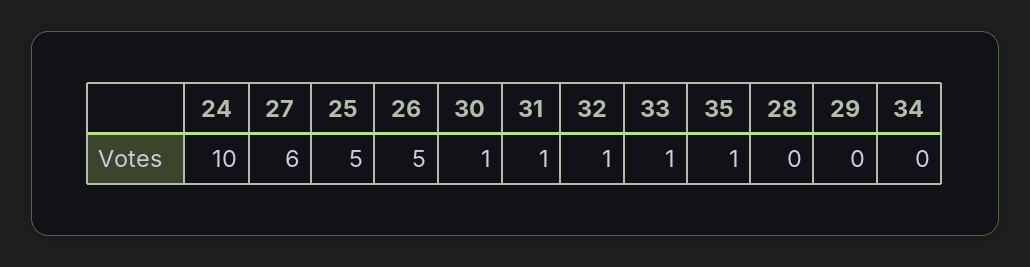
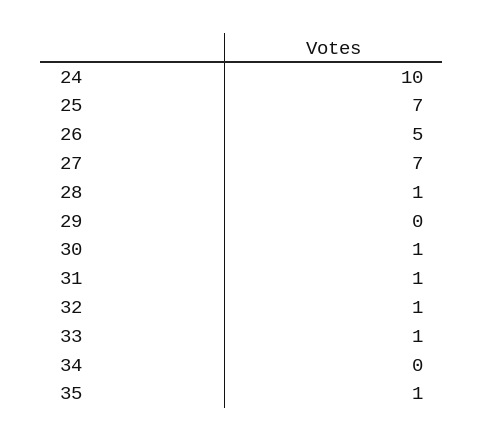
  {
    "24": 10,
-   "27": 6,
+   "27": 7,
-   "25": 5,
+   "25": 7,
    "26": 5,
    "30": 1,
    "31": 1,
    "32": 1,
    "33": 1,
    "35": 1,
-   "28": 0,
+   "28": 1,
    "29": 0,
    "34": 0
  }

